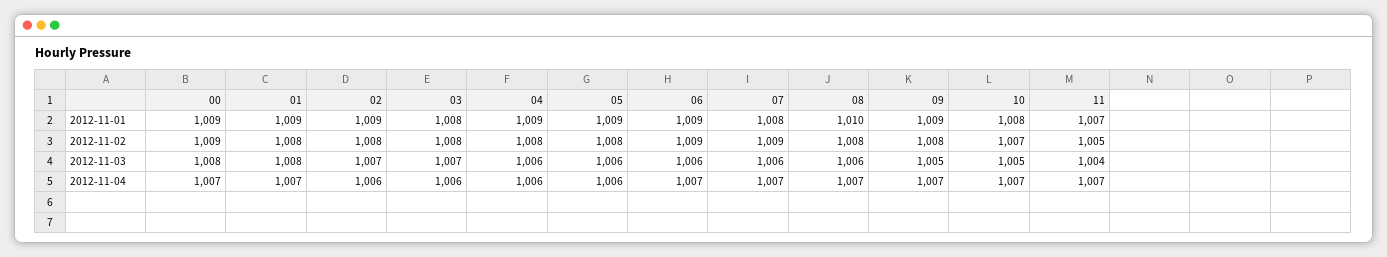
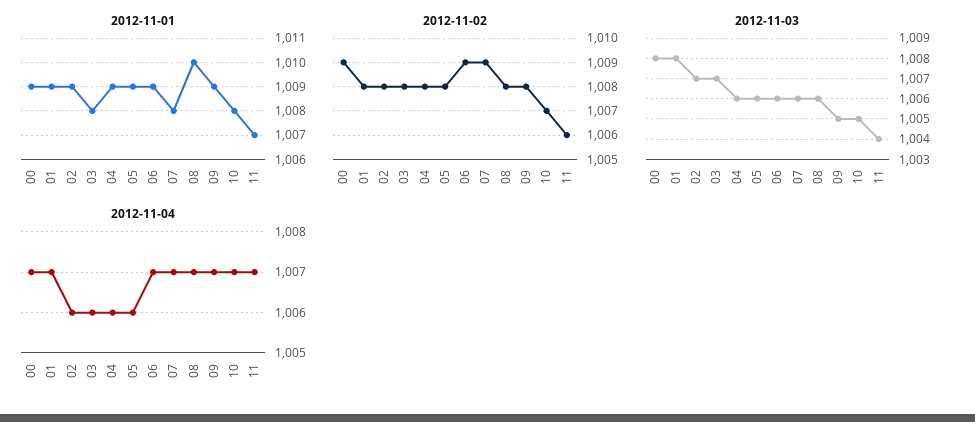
  {
    "2012-11-01": {
      "00": 1009,
      "01": 1009,
      "02": 1009,
      "03": 1008,
      "04": 1009,
      "05": 1009,
      "06": 1009,
      "07": 1008,
      "08": 1010,
      "09": 1009,
      "10": 1008,
      "11": 1007
    },
    "2012-11-02": {
      "00": 1009,
      "01": 1008,
      "02": 1008,
      "03": 1008,
      "04": 1008,
      "05": 1008,
      "06": 1009,
      "07": 1009,
      "08": 1008,
      "09": 1008,
      "10": 1007,
-     "11": 1005
+     "11": 1006
    },
    "2012-11-03": {
      "00": 1008,
      "01": 1008,
      "02": 1007,
      "03": 1007,
      "04": 1006,
      "05": 1006,
      "06": 1006,
      "07": 1006,
      "08": 1006,
      "09": 1005,
      "10": 1005,
      "11": 1004
    },
    "2012-11-04": {
      "00": 1007,
      "01": 1007,
      "02": 1006,
      "03": 1006,
      "04": 1006,
      "05": 1006,
      "06": 1007,
      "07": 1007,
      "08": 1007,
      "09": 1007,
      "10": 1007,
      "11": 1007
    }
  }

